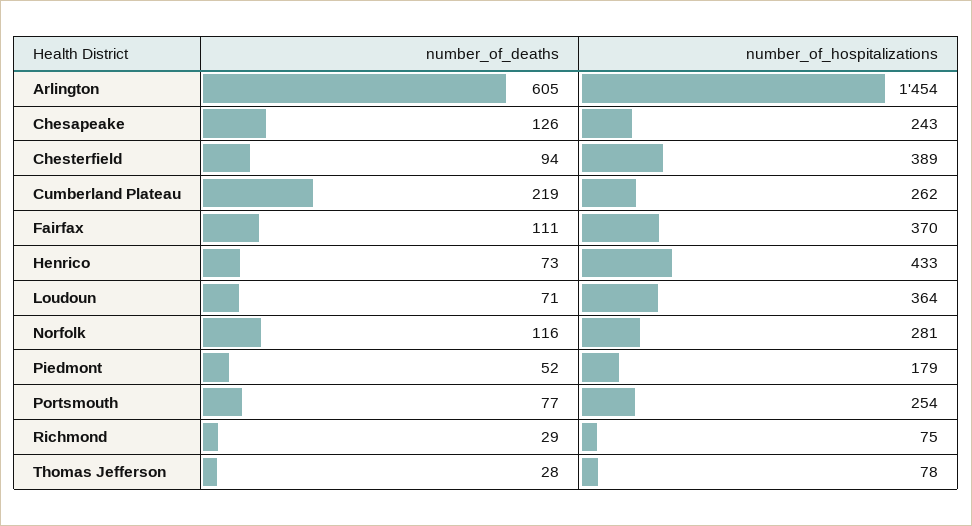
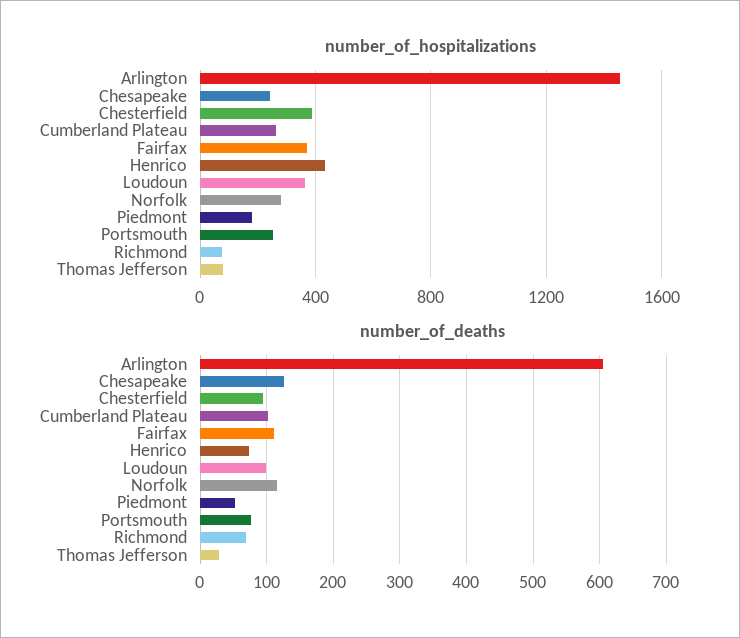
  {
    "number_of_deaths": {
      "Arlington": 605,
      "Chesapeake": 126,
      "Chesterfield": 94,
-     "Cumberland Plateau": 219,
+     "Cumberland Plateau": 100,
      "Fairfax": 111,
      "Henrico": 73,
-     "Loudoun": 71,
+     "Loudoun": 100,
      "Norfolk": 116,
      "Piedmont": 52,
      "Portsmouth": 77,
-     "Richmond": 29,
+     "Richmond": 70,
      "Thomas Jefferson": 28
    },
    "number_of_hospitalizations": {
      "Arlington": 1454,
      "Chesapeake": 243,
      "Chesterfield": 389,
      "Cumberland Plateau": 262,
      "Fairfax": 370,
      "Henrico": 433,
      "Loudoun": 364,
      "Norfolk": 281,
      "Piedmont": 179,
      "Portsmouth": 254,
      "Richmond": 75,
      "Thomas Jefferson": 78
    }
  }

